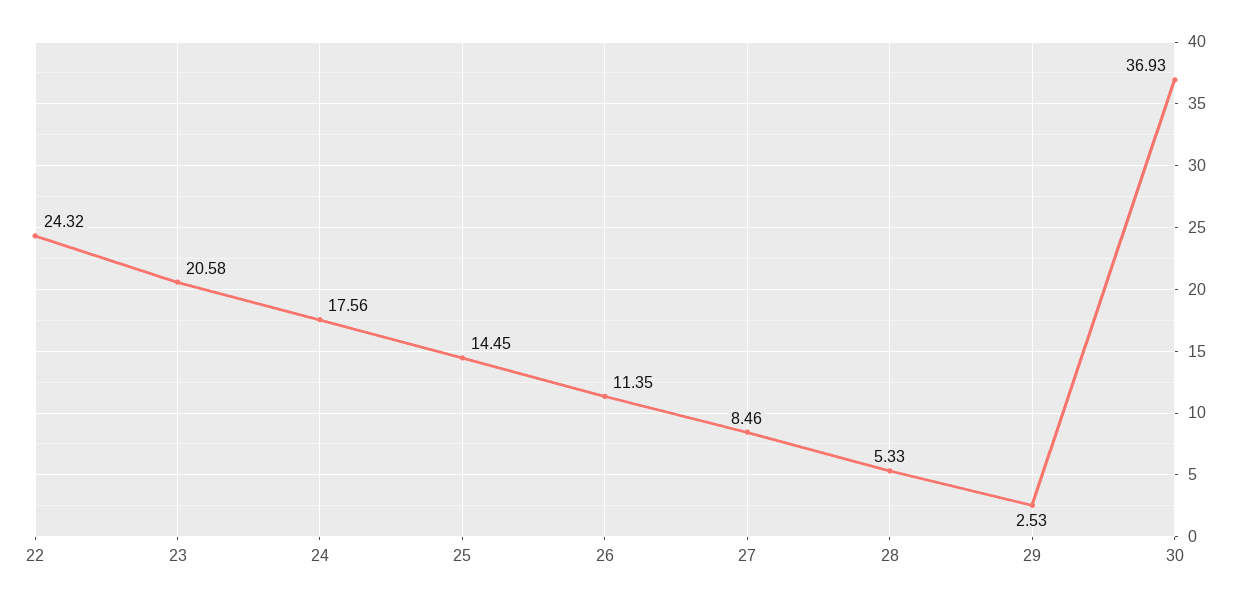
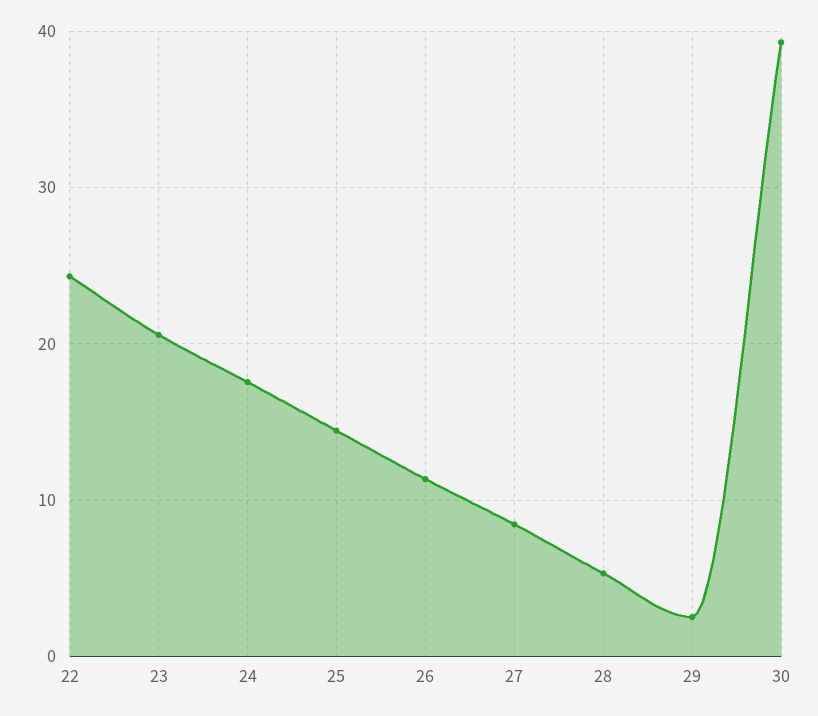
  {
    "22": 24.32,
    "23": 20.58,
    "24": 17.56,
    "25": 14.45,
    "26": 11.35,
    "27": 8.46,
    "28": 5.33,
    "29": 2.53,
-   "30": 36.93
+   "30": 39
  }

